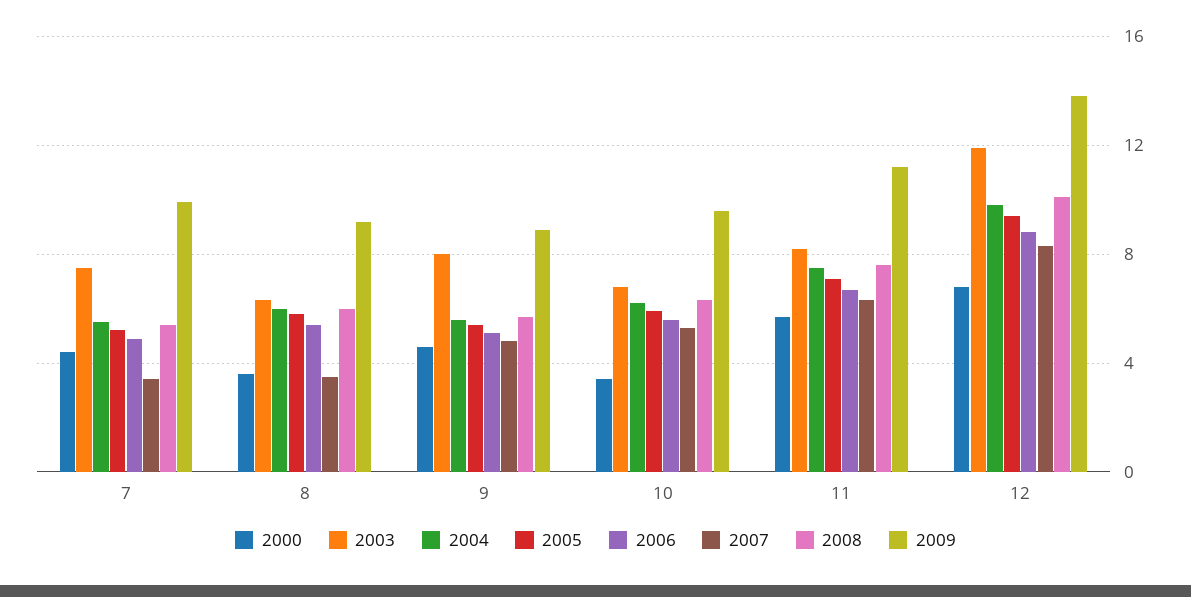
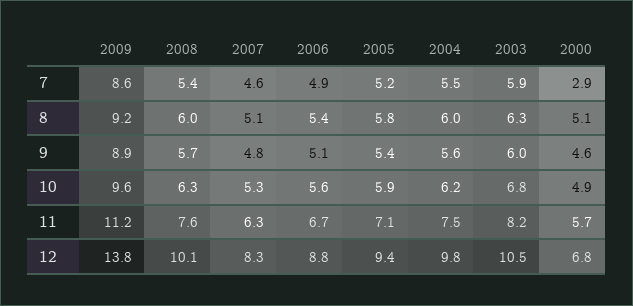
  {
    "2000": {
-     "7": 4.5,
+     "7": 2.9,
-     "8": 3.5,
+     "8": 5.1,
      "9": 4.6,
-     "10": 3.5,
+     "10": 4.9,
      "11": 5.7,
      "12": 6.8
    },
    "2003": {
-     "7": 7.5,
+     "7": 5.9,
      "8": 6.3,
-     "9": 8,
+     "9": 6,
      "10": 6.8,
      "11": 8.2,
-     "12": 12
+     "12": 10.5
    },
    "2004": {
      "7": 5.5,
      "8": 6,
      "9": 5.6,
      "10": 6.2,
      "11": 7.5,
      "12": 9.8
    },
    "2005": {
      "7": 5.2,
      "8": 5.8,
      "9": 5.4,
      "10": 5.9,
      "11": 7.1,
      "12": 9.4
    },
    "2006": {
      "7": 4.9,
      "8": 5.4,
      "9": 5.1,
      "10": 5.6,
      "11": 6.7,
      "12": 8.8
    },
    "2007": {
-     "7": 3.5,
+     "7": 4.6,
-     "8": 3.5,
+     "8": 5.1,
      "9": 4.8,
      "10": 5.3,
      "11": 6.3,
      "12": 8.3
    },
    "2008": {
      "7": 5.4,
      "8": 6,
      "9": 5.7,
      "10": 6.3,
      "11": 7.6,
      "12": 10.1
    },
    "2009": {
-     "7": 10,
+     "7": 8.6,
      "8": 9.2,
      "9": 8.9,
      "10": 9.6,
      "11": 11.2,
      "12": 13.8
    }
  }

